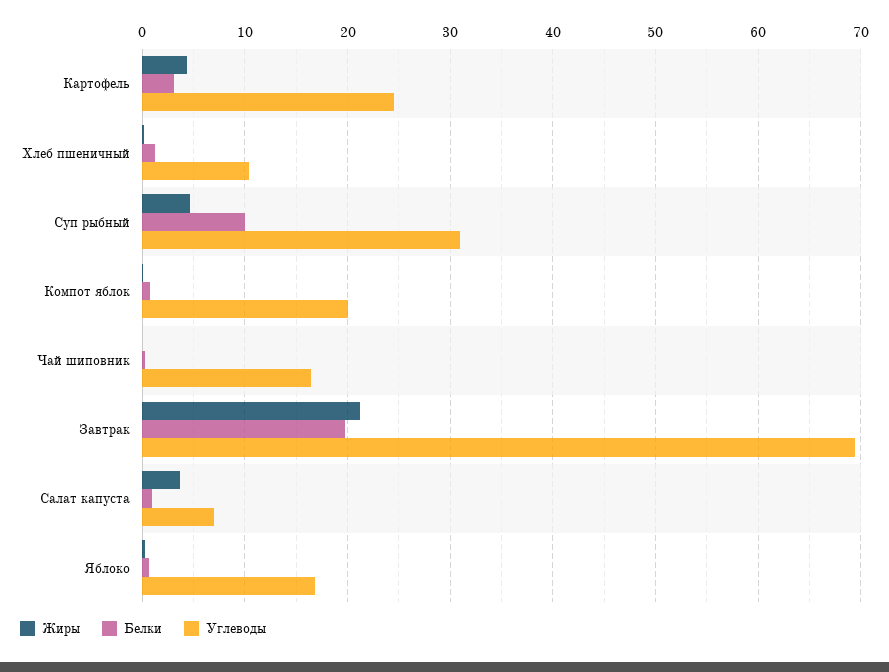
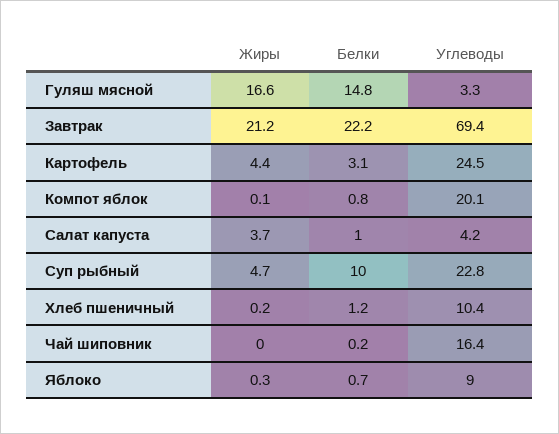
  {
    "Жиры": {
      "Картофель": 4.4,
      "Хлеб пшеничный": 0.2,
      "Суп рыбный": 4.7,
      "Компот яблок": 0.1,
      "Чай шиповник": 0,
      "Завтрак": 21.2,
      "Салат капуста": 3.7,
-     "Яблоко": 0.3
+     "Яблоко": 0.3,
+     "Гуляш мясной": 16.6
    },
    "Белки": {
      "Картофель": 3.1,
      "Хлеб пшеничный": 1.2,
      "Суп рыбный": 10,
      "Компот яблок": 0.8,
      "Чай шиповник": 0.2,
-     "Завтрак": 20,
+     "Завтрак": 22.2,
      "Салат капуста": 1,
-     "Яблоко": 0.7
+     "Яблоко": 0.7,
+     "Гуляш мясной": 14.8
    },
    "Углеводы": {
      "Картофель": 24.5,
      "Хлеб пшеничный": 10.4,
-     "Суп рыбный": 31,
+     "Суп рыбный": 22.8,
      "Компот яблок": 20.1,
      "Чай шиповник": 16.4,
      "Завтрак": 69.4,
-     "Салат капуста": 7,
+     "Салат капуста": 4.2,
-     "Яблоко": 17
+     "Яблоко": 9,
+     "Гуляш мясной": 3.3
    }
  }

